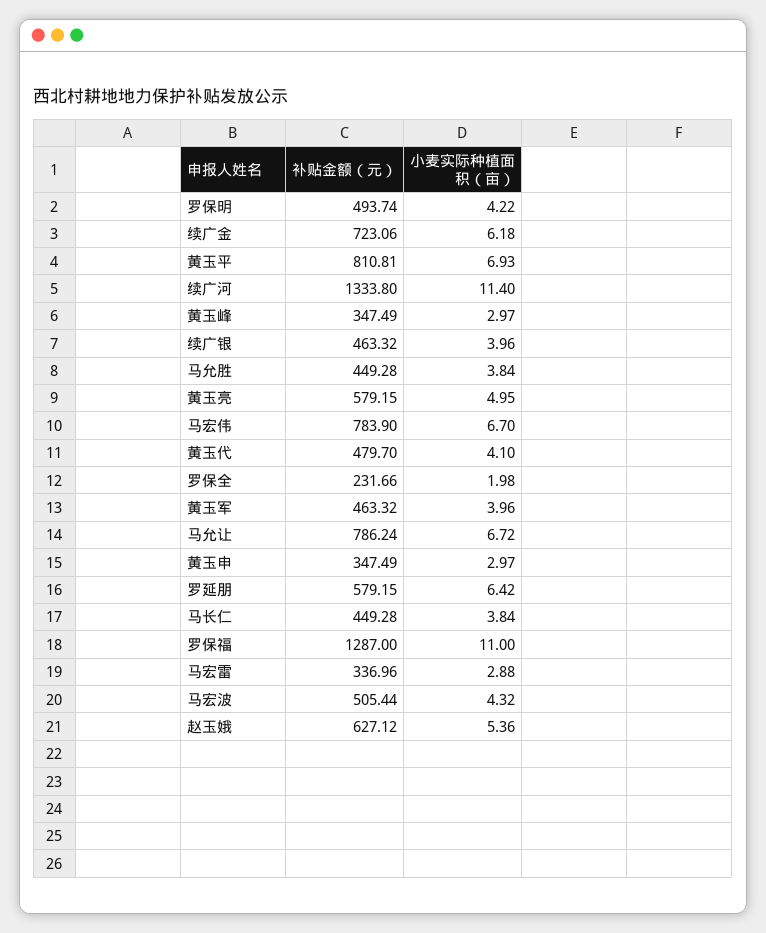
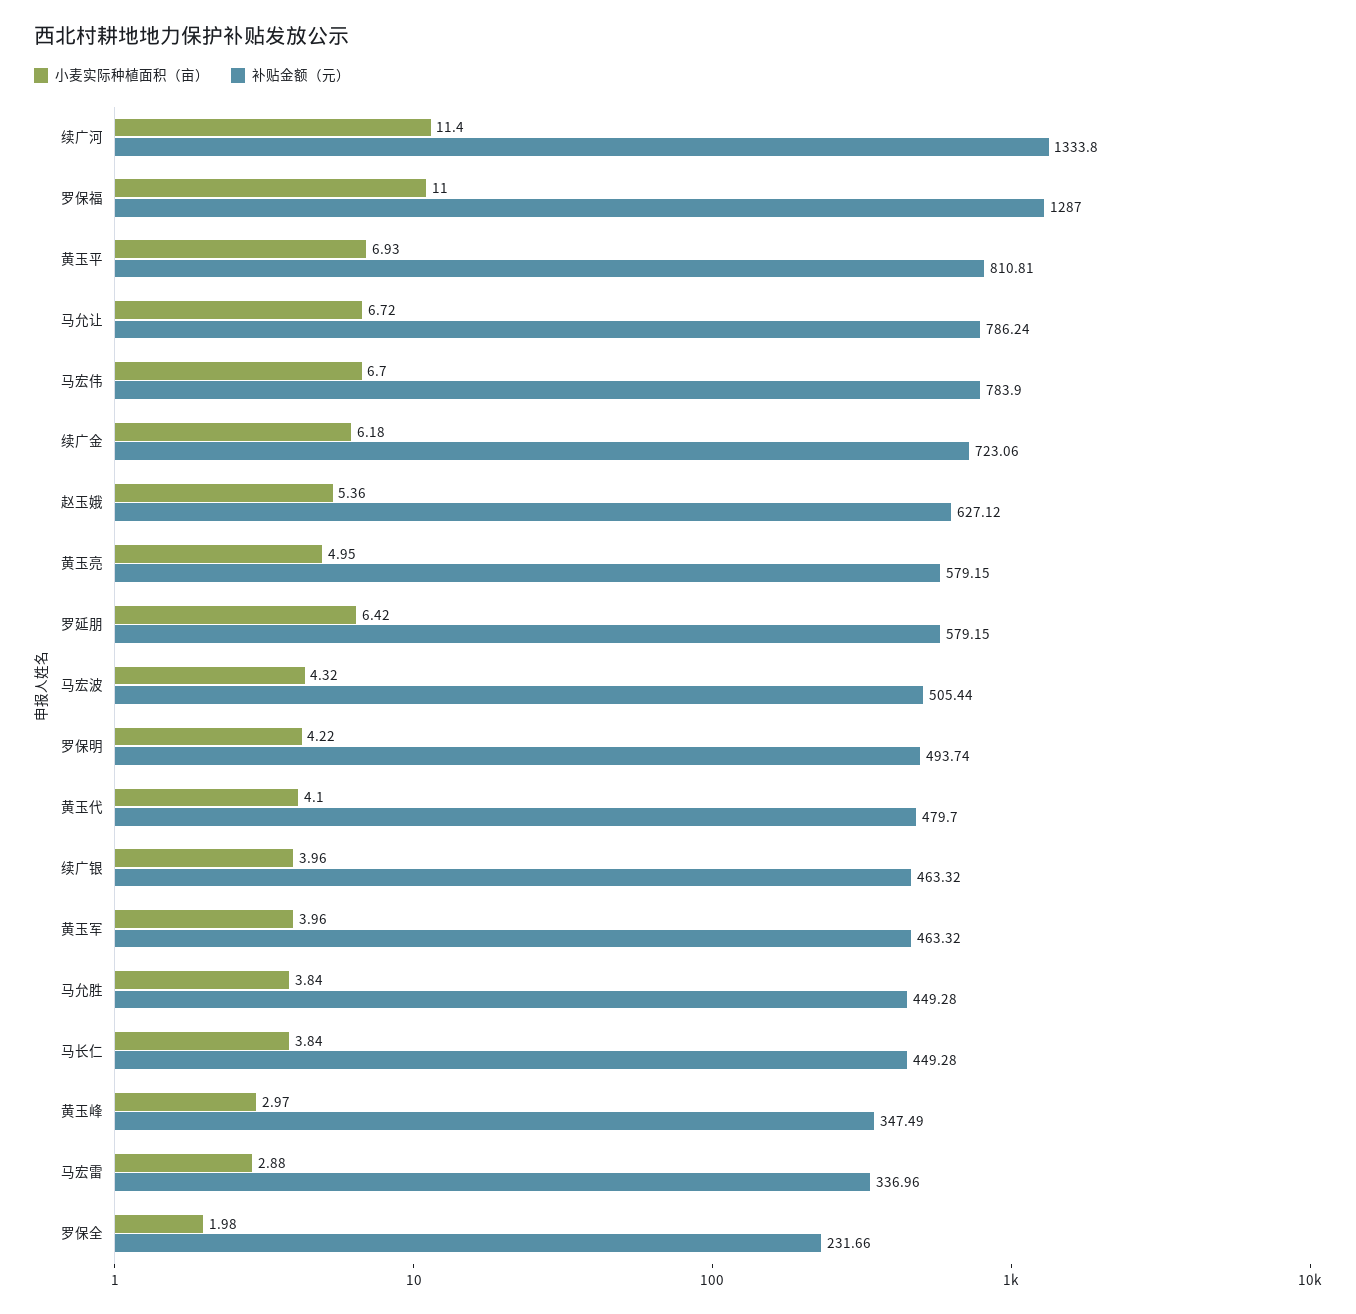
  {
    "补贴金额（元）": {
      "罗保明": 493.74,
      "续广金": 723.06,
      "黄玉平": 810.81,
      "续广河": 1333.8,
      "黄玉峰": 347.49,
      "续广银": 463.32,
      "马允胜": 449.28,
      "黄玉亮": 579.15,
      "马宏伟": 783.9,
      "黄玉代": 479.7,
      "罗保全": 231.66,
      "黄玉军": 463.32,
      "马允让": 786.24,
-     "黄玉申": 347.49,
      "罗延朋": 579.15,
      "马长仁": 449.28,
      "罗保福": 1287,
      "马宏雷": 336.96,
      "马宏波": 505.44,
      "赵玉娥": 627.12
    },
    "小麦实际种植面积（亩）": {
      "罗保明": 4.22,
      "续广金": 6.18,
      "黄玉平": 6.93,
      "续广河": 11.4,
      "黄玉峰": 2.97,
      "续广银": 3.96,
      "马允胜": 3.84,
      "黄玉亮": 4.95,
      "马宏伟": 6.7,
      "黄玉代": 4.1,
      "罗保全": 1.98,
      "黄玉军": 3.96,
      "马允让": 6.72,
-     "黄玉申": 2.97,
      "罗延朋": 6.42,
      "马长仁": 3.84,
      "罗保福": 11,
      "马宏雷": 2.88,
      "马宏波": 4.32,
      "赵玉娥": 5.36
    }
  }

